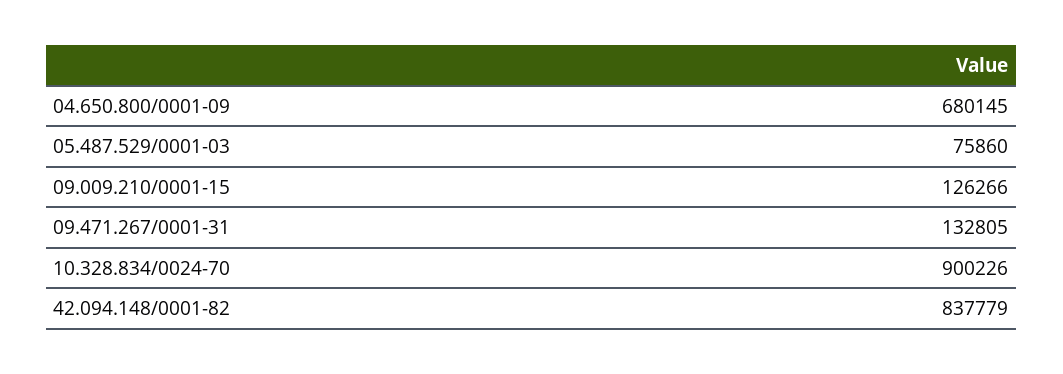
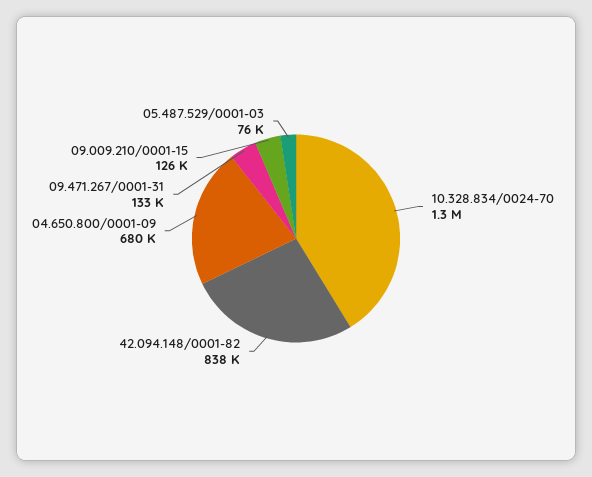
  {
    "04.650.800/0001-09": 680145,
    "05.487.529/0001-03": 75860,
    "09.009.210/0001-15": 126266,
    "09.471.267/0001-31": 132805,
-   "10.328.834/0024-70": 900226,
+   "10.328.834/0024-70": 1300000,
    "42.094.148/0001-82": 837779
  }

